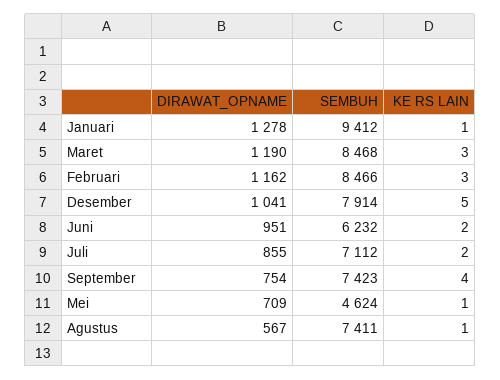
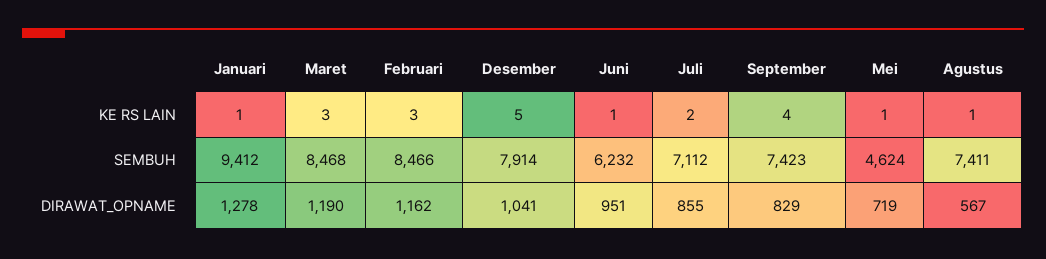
  {
    "DIRAWAT_OPNAME": {
      "Januari": 1278,
      "Maret": 1190,
      "Februari": 1162,
      "Desember": 1041,
      "Juni": 951,
      "Juli": 855,
-     "September": 754,
+     "September": 829,
-     "Mei": 709,
+     "Mei": 719,
      "Agustus": 567
    },
    "SEMBUH": {
      "Januari": 9412,
      "Maret": 8468,
      "Februari": 8466,
      "Desember": 7914,
      "Juni": 6232,
      "Juli": 7112,
      "September": 7423,
      "Mei": 4624,
      "Agustus": 7411
    },
    "KE RS LAIN": {
      "Januari": 1,
      "Maret": 3,
      "Februari": 3,
      "Desember": 5,
-     "Juni": 2,
+     "Juni": 1,
      "Juli": 2,
      "September": 4,
      "Mei": 1,
      "Agustus": 1
    }
  }

